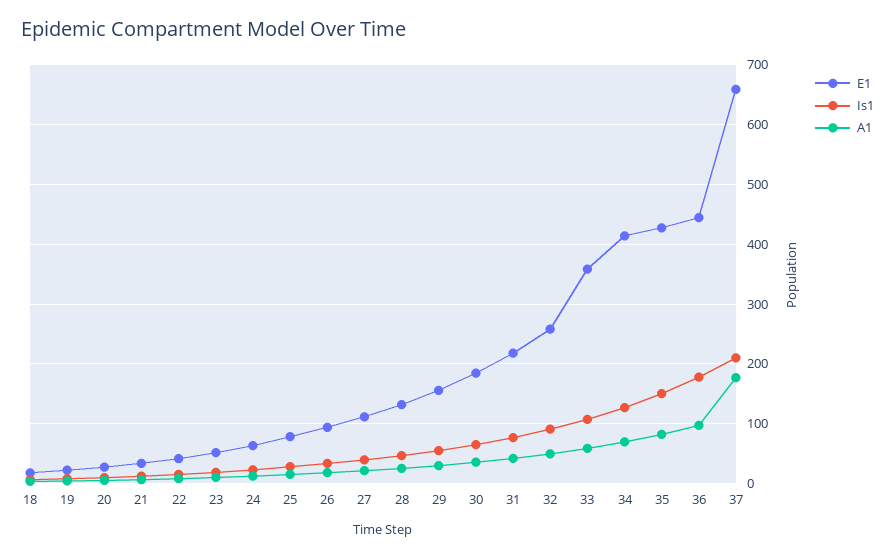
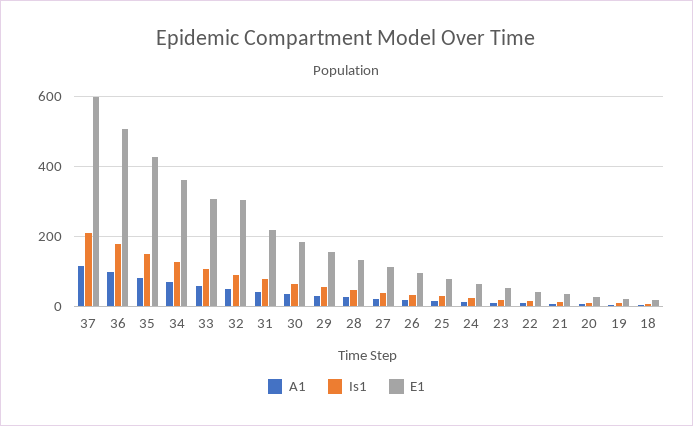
  {
    "E1": {
      "18": 20,
      "19": 20,
      "20": 20,
      "21": 40,
      "22": 40,
      "23": 60,
      "24": 60,
      "25": 80,
      "26": 100,
      "27": 120,
      "28": 140,
      "29": 160,
      "30": 180,
      "31": 220,
-     "32": 260,
+     "32": 300,
-     "33": 360,
+     "33": 300,
-     "34": 420,
+     "34": 360,
      "35": 420,
-     "36": 440,
+     "36": 500,
-     "37": 660
+     "37": 600
    },
    "Is1": {
      "18": 0,
      "19": 0,
      "20": 0,
      "21": 20,
      "22": 20,
      "23": 20,
      "24": 20,
      "25": 20,
      "26": 40,
      "27": 40,
      "28": 40,
      "29": 60,
      "30": 60,
      "31": 80,
      "32": 100,
      "33": 100,
      "34": 120,
      "35": 160,
      "36": 180,
      "37": 220
    },
    "A1": {
      "18": 0,
      "19": 0,
      "20": 0,
      "21": 0,
      "22": 0,
      "23": 20,
      "24": 20,
      "25": 20,
      "26": 20,
      "27": 20,
      "28": 20,
      "29": 40,
      "30": 40,
      "31": 40,
      "32": 40,
      "33": 60,
      "34": 60,
      "35": 80,
      "36": 100,
-     "37": 180
+     "37": 120
    }
  }

